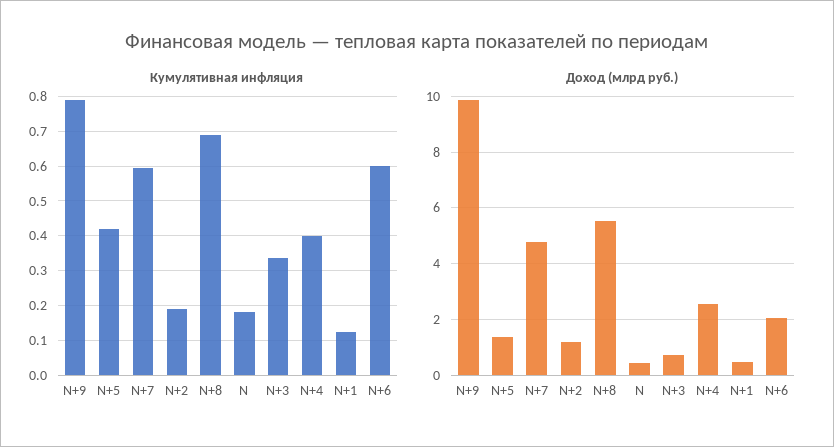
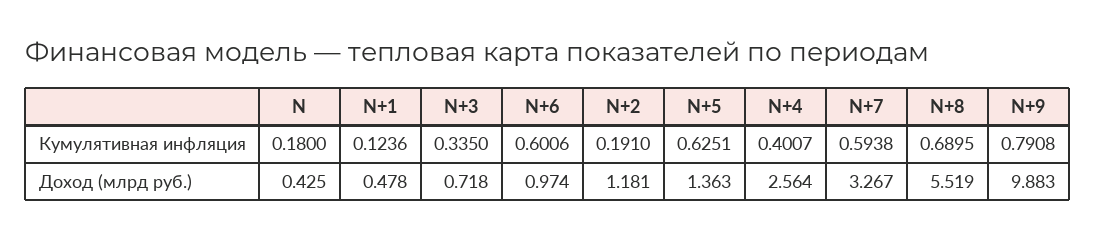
  {
    "Кумулятивная инфляция": {
      "N+9": 0.7908,
-     "N+5": 0.42,
+     "N+5": 0.6251,
      "N+7": 0.5938,
      "N+2": 0.191,
      "N+8": 0.6895,
      "N": 0.18,
      "N+3": 0.335,
      "N+4": 0.4007,
      "N+1": 0.1236,
      "N+6": 0.6006
    },
    "Доход (млрд руб.)": {
      "N+9": 9.883,
      "N+5": 1.363,
-     "N+7": 4.75,
+     "N+7": 3.267,
      "N+2": 1.181,
      "N+8": 5.519,
      "N": 0.425,
      "N+3": 0.718,
      "N+4": 2.564,
      "N+1": 0.478,
-     "N+6": 2
+     "N+6": 0.974
    }
  }

